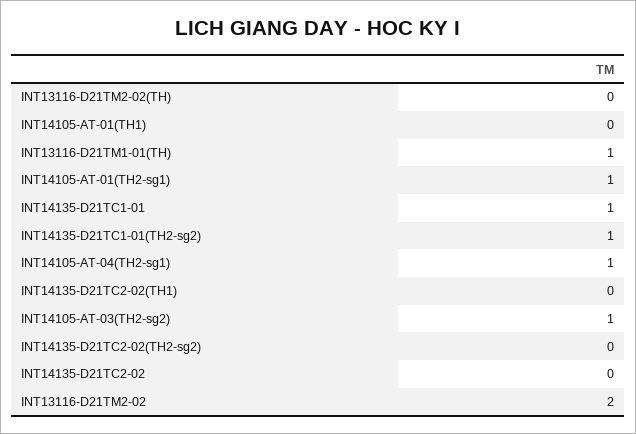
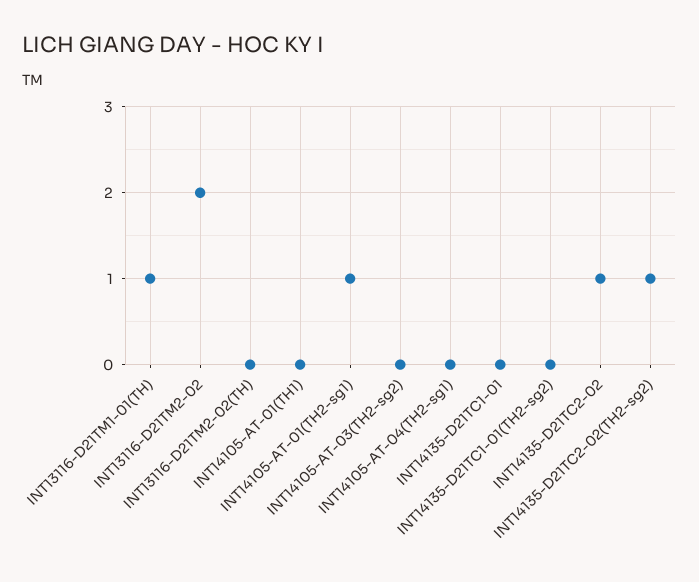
  {
    "INT13116-D21TM2-02(TH)": 0,
    "INT14105-AT-01(TH1)": 0,
    "INT13116-D21TM1-01(TH)": 1,
    "INT14105-AT-01(TH2-sg1)": 1,
-   "INT14135-D21TC1-01": 1,
+   "INT14135-D21TC1-01": 0,
-   "INT14135-D21TC1-01(TH2-sg2)": 1,
+   "INT14135-D21TC1-01(TH2-sg2)": 0,
-   "INT14105-AT-04(TH2-sg1)": 1,
+   "INT14105-AT-04(TH2-sg1)": 0,
-   "INT14135-D21TC2-02(TH1)": 0,
-   "INT14105-AT-03(TH2-sg2)": 1,
+   "INT14105-AT-03(TH2-sg2)": 0,
-   "INT14135-D21TC2-02(TH2-sg2)": 0,
+   "INT14135-D21TC2-02(TH2-sg2)": 1,
-   "INT14135-D21TC2-02": 0,
+   "INT14135-D21TC2-02": 1,
    "INT13116-D21TM2-02": 2
  }

